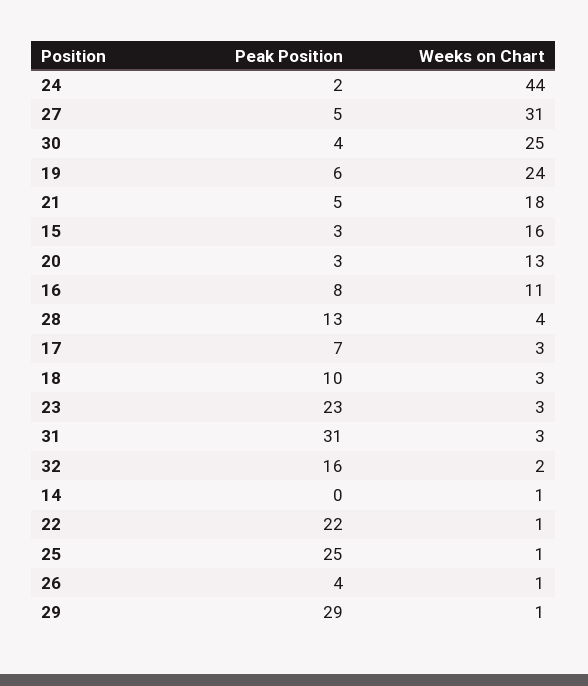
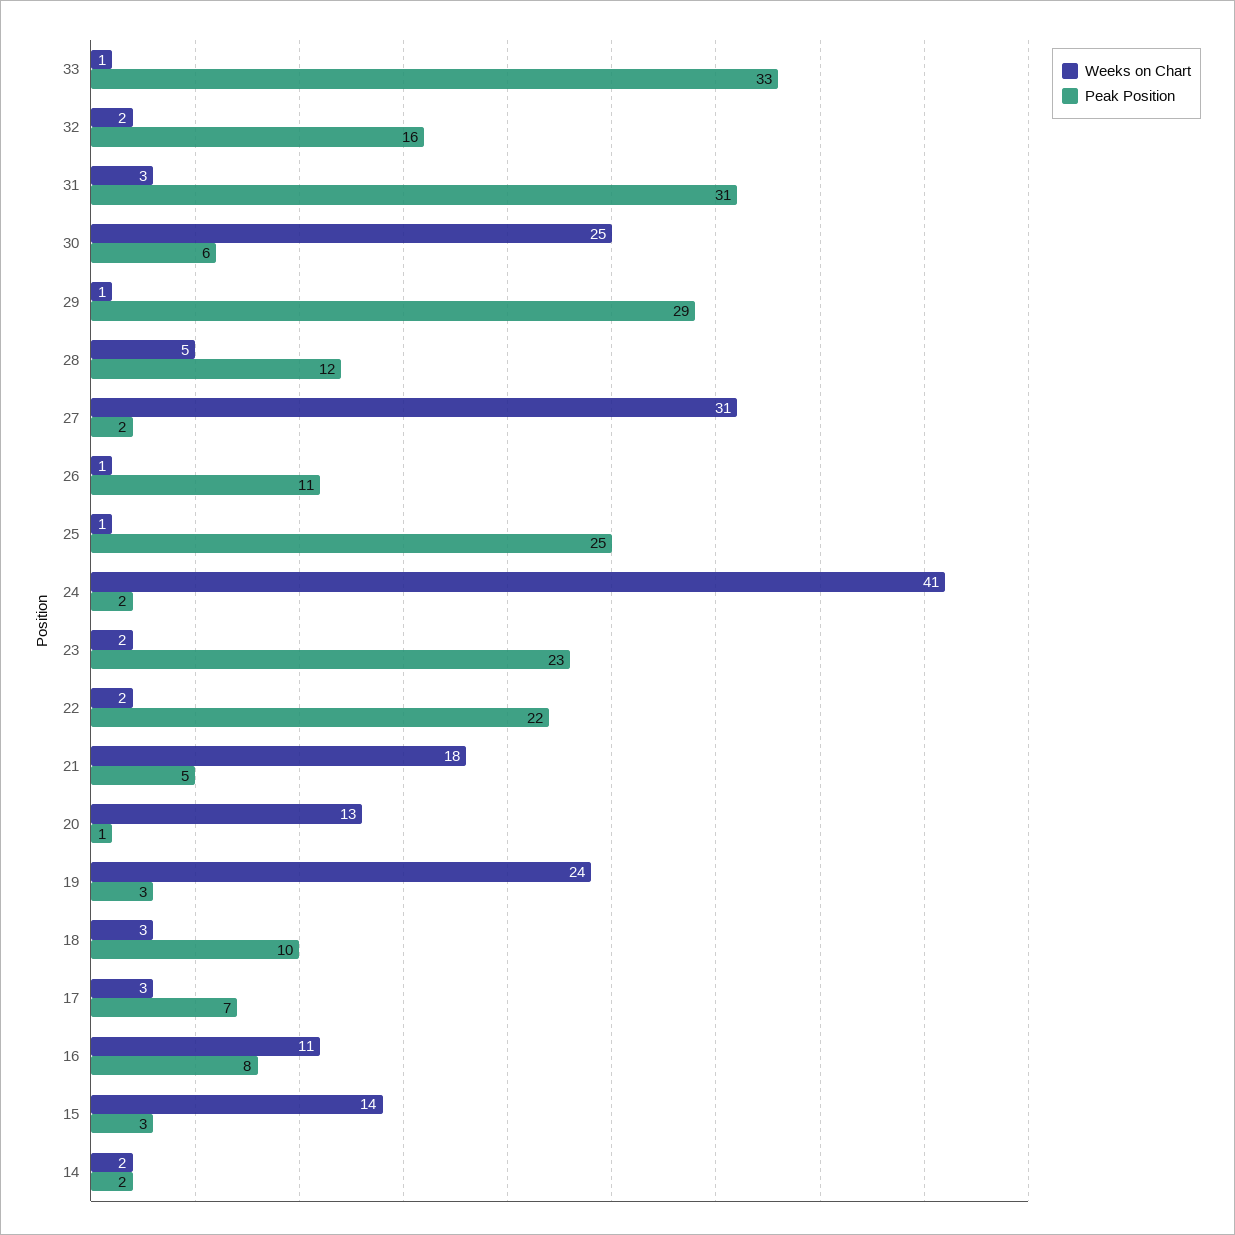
  {
    "Peak Position": {
      "24": 2,
-     "27": 5,
+     "27": 2,
-     "30": 4,
+     "30": 6,
-     "19": 6,
+     "19": 3,
      "21": 5,
      "15": 3,
-     "20": 3,
+     "20": 1,
      "16": 8,
-     "28": 13,
+     "28": 12,
      "17": 7,
      "18": 10,
      "23": 23,
      "31": 31,
      "32": 16,
-     "14": 0,
+     "14": 2,
      "22": 22,
      "25": 25,
-     "26": 4,
+     "26": 11,
-     "29": 29
+     "29": 29,
+     "33": 33
    },
    "Weeks on Chart": {
-     "24": 44,
+     "24": 41,
      "27": 31,
      "30": 25,
      "19": 24,
      "21": 18,
-     "15": 16,
+     "15": 14,
      "20": 13,
      "16": 11,
-     "28": 4,
+     "28": 5,
      "17": 3,
      "18": 3,
-     "23": 3,
+     "23": 2,
      "31": 3,
      "32": 2,
-     "14": 1,
+     "14": 2,
-     "22": 1,
+     "22": 2,
      "25": 1,
      "26": 1,
-     "29": 1
+     "29": 1,
+     "33": 1
    }
  }

